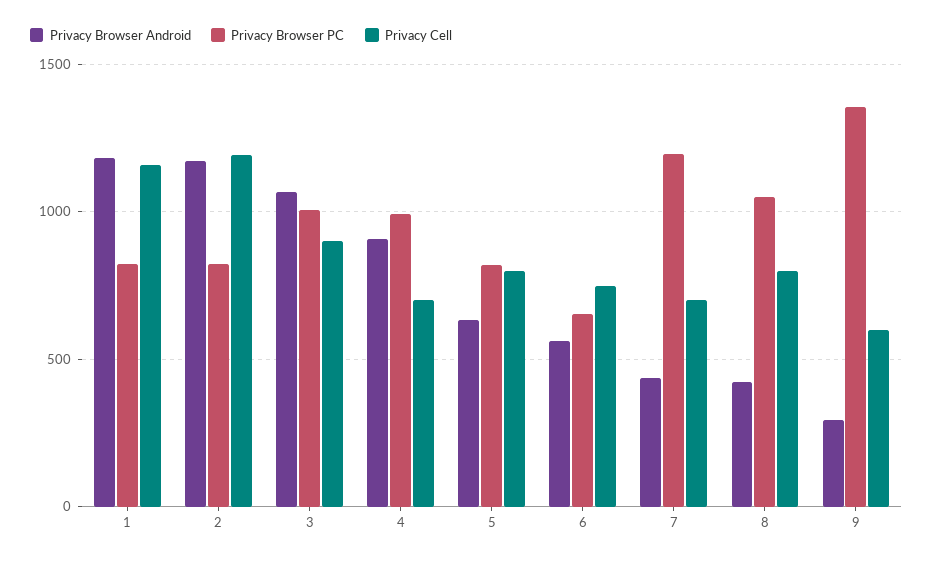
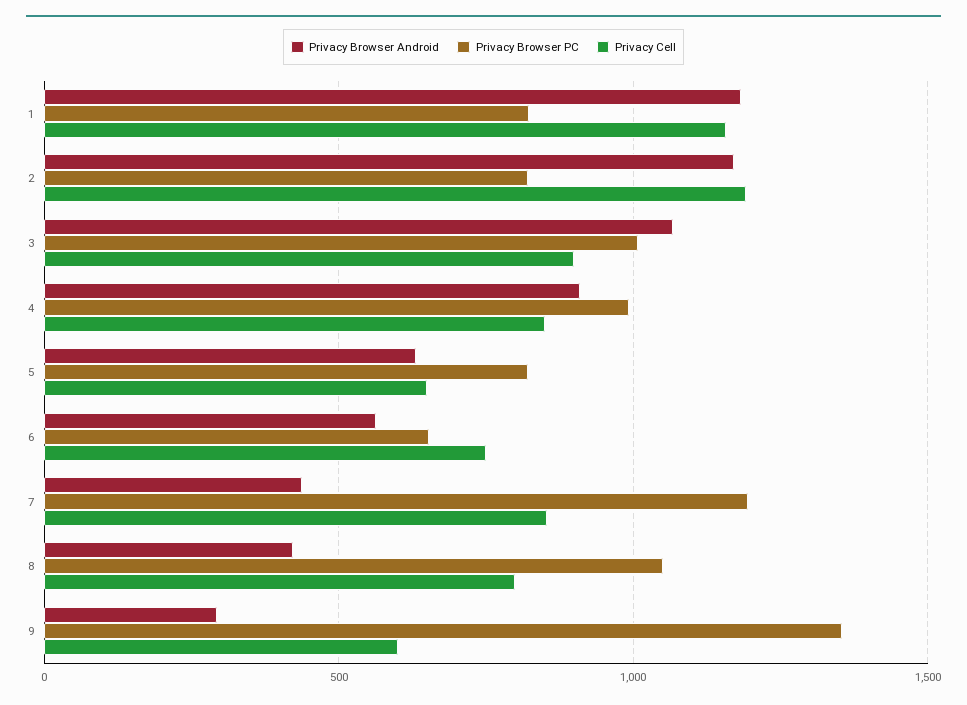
  {
    "Privacy Browser Android": {
      "1": 1200,
      "2": 1150,
      "3": 1050,
      "4": 900,
      "5": 650,
      "6": 550,
      "7": 450,
      "8": 400,
      "9": 300
    },
    "Privacy Browser PC": {
      "1": 800,
      "2": 800,
      "3": 1000,
      "4": 1000,
      "5": 800,
      "6": 650,
      "7": 1200,
      "8": 1050,
      "9": 1350
    },
    "Privacy Cell": {
      "1": 1150,
      "2": 1200,
      "3": 900,
-     "4": 700,
+     "4": 850,
-     "5": 800,
+     "5": 650,
      "6": 750,
-     "7": 700,
+     "7": 850,
      "8": 800,
      "9": 600
    }
  }

